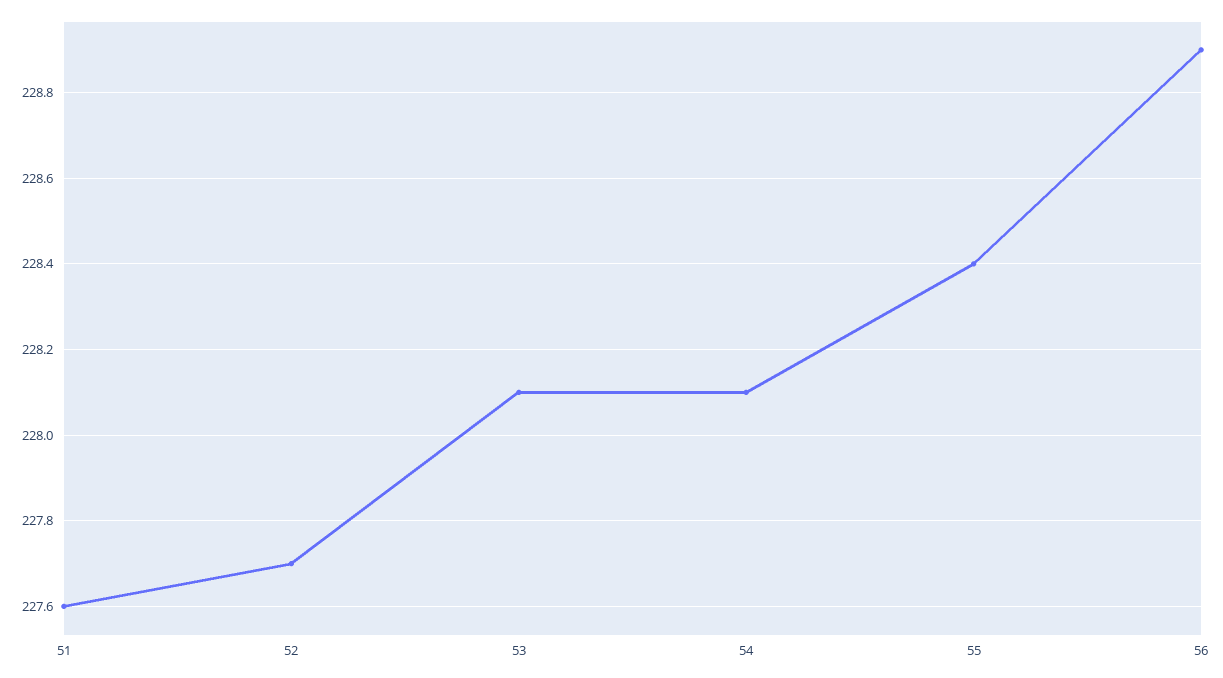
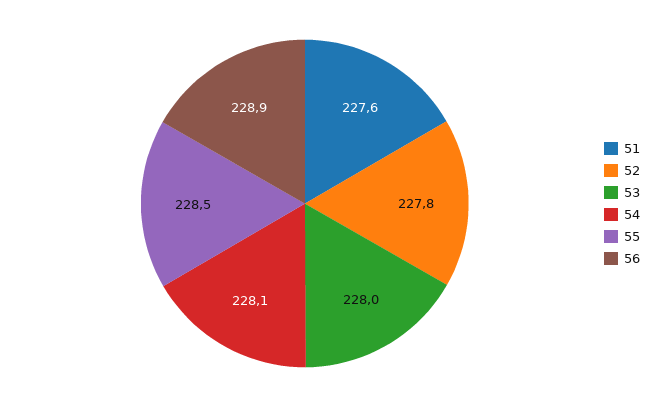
  {
    "51": 227.6,
-   "52": 227.7,
+   "52": 227.8,
-   "53": 228.1,
+   "53": 228,
    "54": 228.1,
-   "55": 228.4,
+   "55": 228.5,
    "56": 228.9
  }

